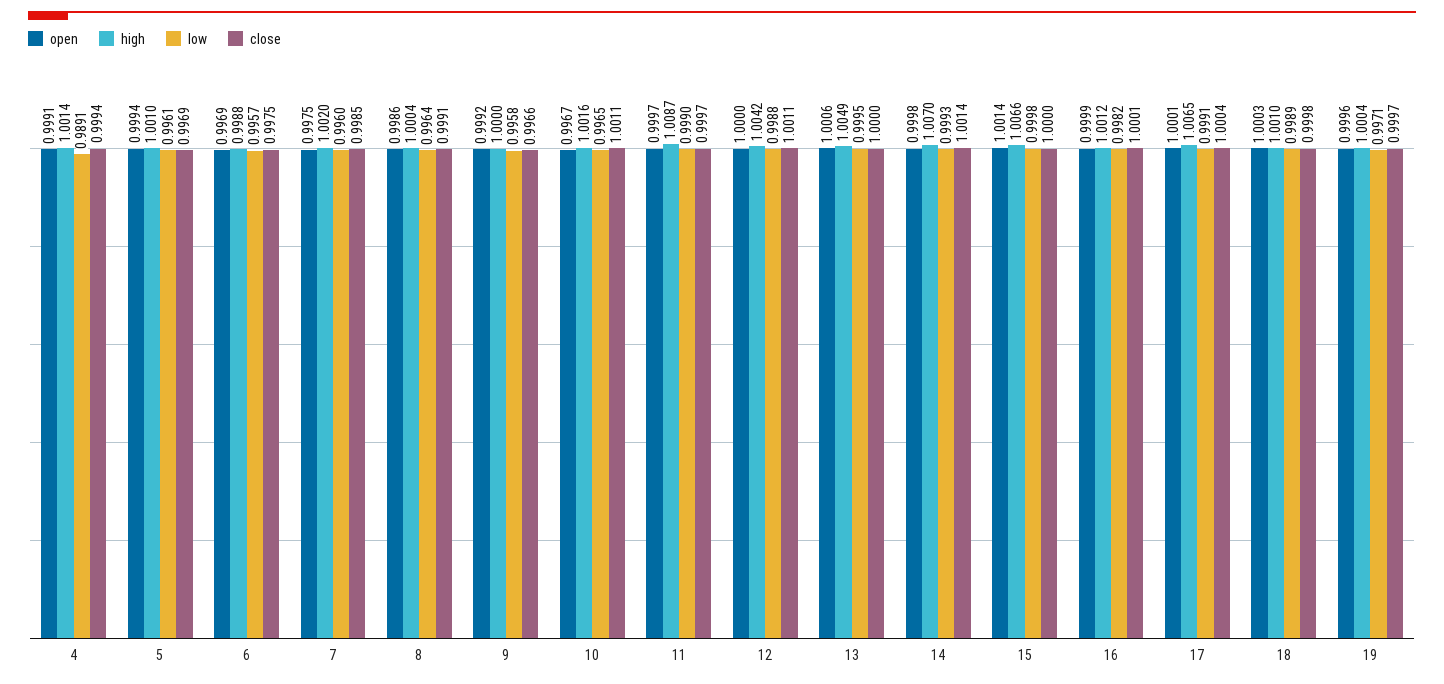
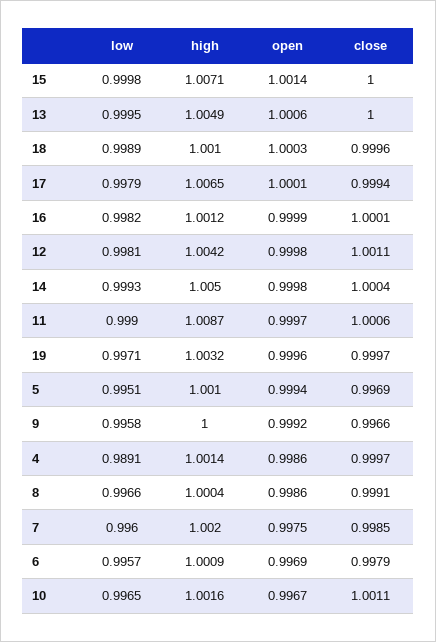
  {
    "open": {
-     "4": 0.9991,
+     "4": 0.9986,
      "5": 0.9994,
      "6": 0.9969,
      "7": 0.9975,
      "8": 0.9986,
      "9": 0.9992,
      "10": 0.9967,
      "11": 0.9997,
-     "12": 1,
+     "12": 0.9998,
      "13": 1.0006,
      "14": 0.9998,
      "15": 1.0014,
      "16": 0.9999,
      "17": 1.0001,
      "18": 1.0003,
      "19": 0.9996
    },
    "high": {
      "4": 1.0014,
      "5": 1.001,
-     "6": 0.9988,
+     "6": 1.0009,
      "7": 1.002,
      "8": 1.0004,
      "9": 1,
      "10": 1.0016,
      "11": 1.0087,
      "12": 1.0042,
      "13": 1.0049,
-     "14": 1.007,
+     "14": 1.005,
-     "15": 1.0066,
+     "15": 1.0071,
      "16": 1.0012,
      "17": 1.0065,
      "18": 1.001,
-     "19": 1.0004
+     "19": 1.0032
    },
    "low": {
      "4": 0.9891,
-     "5": 0.9961,
+     "5": 0.9951,
      "6": 0.9957,
      "7": 0.996,
-     "8": 0.9964,
+     "8": 0.9966,
      "9": 0.9958,
      "10": 0.9965,
      "11": 0.999,
-     "12": 0.9988,
+     "12": 0.9981,
      "13": 0.9995,
      "14": 0.9993,
      "15": 0.9998,
      "16": 0.9982,
-     "17": 0.9991,
+     "17": 0.9979,
      "18": 0.9989,
      "19": 0.9971
    },
    "close": {
-     "4": 0.9994,
+     "4": 0.9997,
      "5": 0.9969,
-     "6": 0.9975,
+     "6": 0.9979,
      "7": 0.9985,
      "8": 0.9991,
      "9": 0.9966,
      "10": 1.0011,
-     "11": 0.9997,
+     "11": 1.0006,
      "12": 1.0011,
      "13": 1,
-     "14": 1.0014,
+     "14": 1.0004,
      "15": 1,
      "16": 1.0001,
-     "17": 1.0004,
+     "17": 0.9994,
-     "18": 0.9998,
+     "18": 0.9996,
      "19": 0.9997
    }
  }

